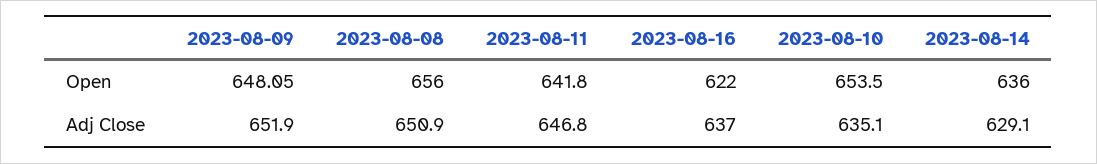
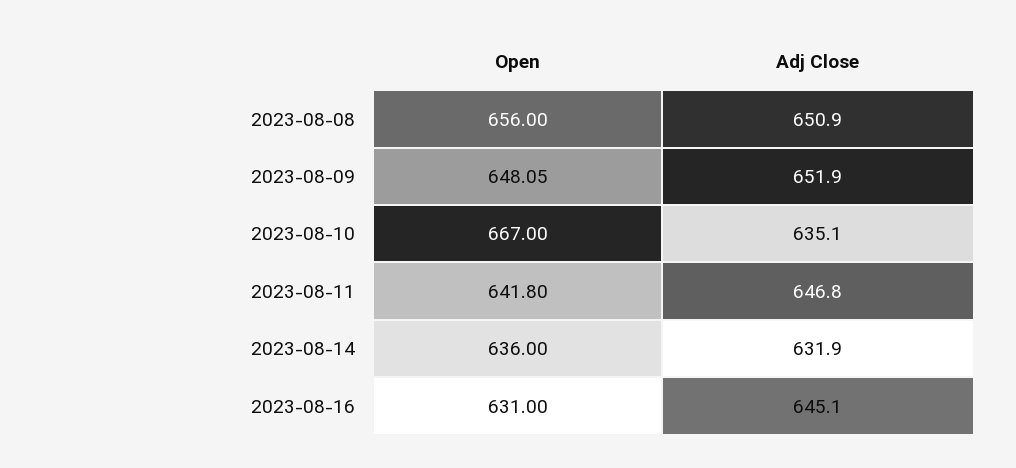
  {
    "2023-08-09": {
      "Open": 648.05,
      "Adj Close": 651.9
    },
    "2023-08-08": {
      "Open": 656,
      "Adj Close": 650.9
    },
    "2023-08-11": {
      "Open": 641.8,
      "Adj Close": 646.8
    },
    "2023-08-16": {
-     "Open": 622,
+     "Open": 631,
-     "Adj Close": 637
+     "Adj Close": 645.1
    },
    "2023-08-10": {
-     "Open": 653.5,
+     "Open": 667,
      "Adj Close": 635.1
    },
    "2023-08-14": {
      "Open": 636,
-     "Adj Close": 629.1
+     "Adj Close": 631.9
    }
  }

